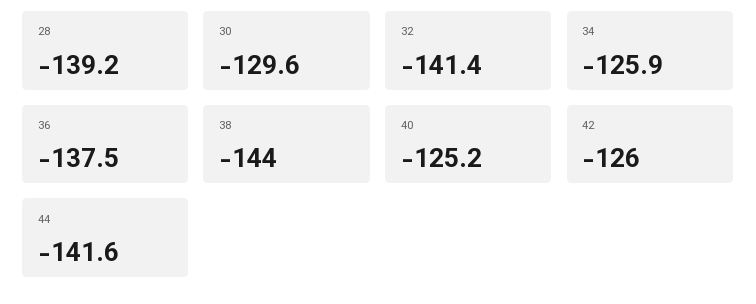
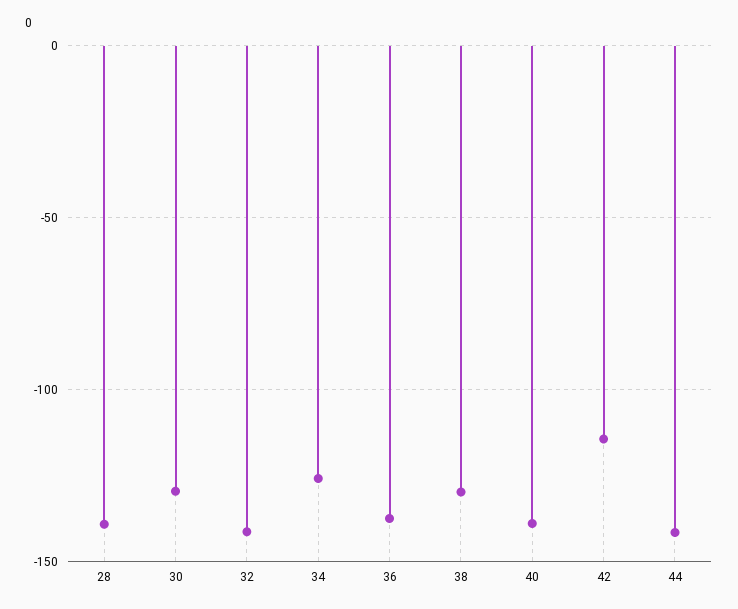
  {
    "28": -139.2,
    "30": -129.6,
    "32": -141.4,
    "34": -125.9,
    "36": -137.5,
-   "38": -144,
+   "38": -130,
-   "40": -125.2,
+   "40": -140,
-   "42": -126,
+   "42": -115,
    "44": -141.6
  }

